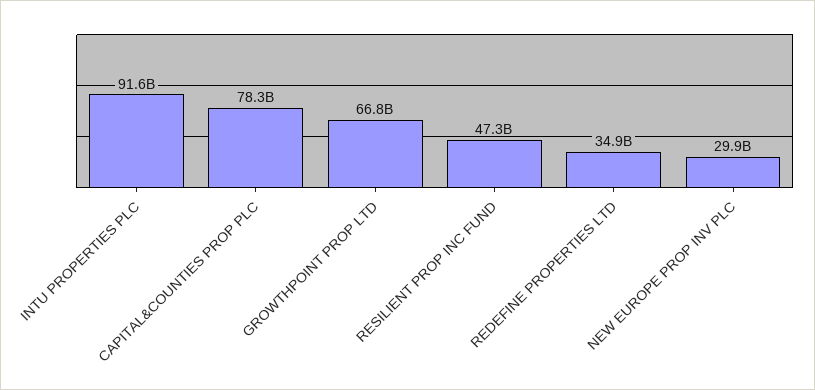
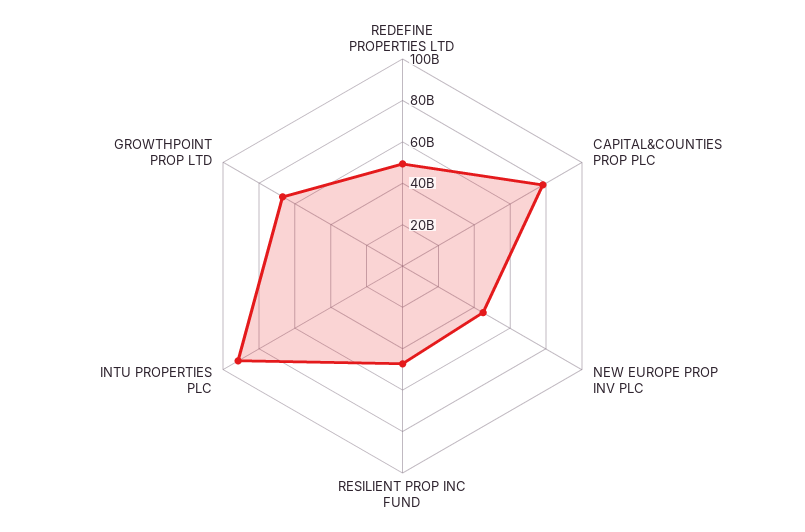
  {
    "INTU PROPERTIES PLC": 91600000000,
    "CAPITAL&COUNTIES PROP PLC": 78300000000,
    "GROWTHPOINT PROP LTD": 66800000000,
    "RESILIENT PROP INC FUND": 47300000000,
-   "REDEFINE PROPERTIES LTD": 34900000000,
+   "REDEFINE PROPERTIES LTD": 50000000000,
-   "NEW EUROPE PROP INV PLC": 29900000000
+   "NEW EUROPE PROP INV PLC": 45000000000
  }

